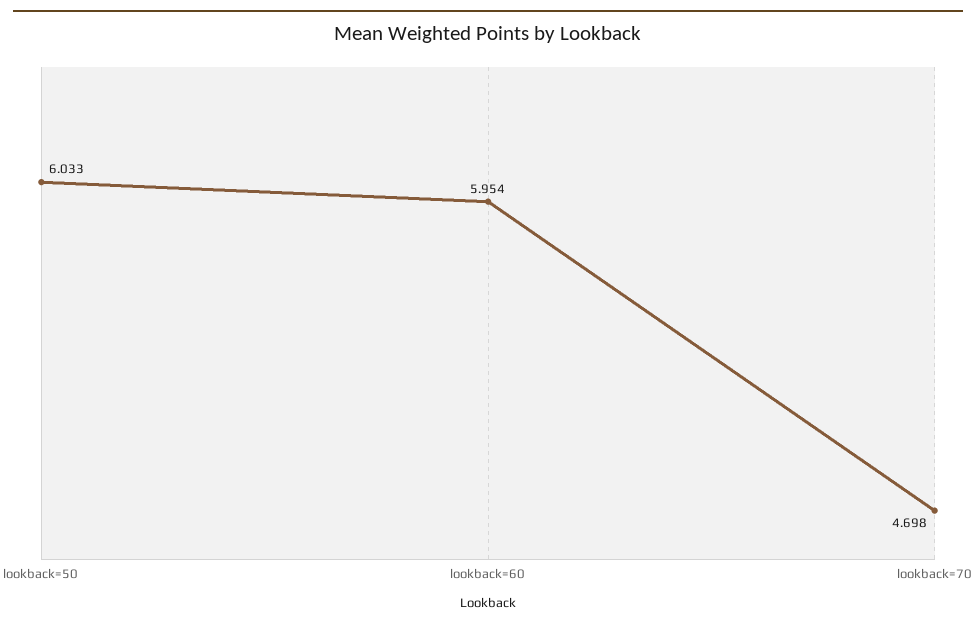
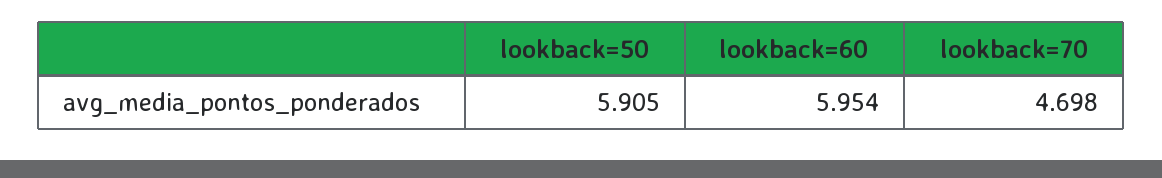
  {
-   "lookback=50": 6.033,
+   "lookback=50": 5.905,
    "lookback=60": 5.954,
    "lookback=70": 4.698
  }

